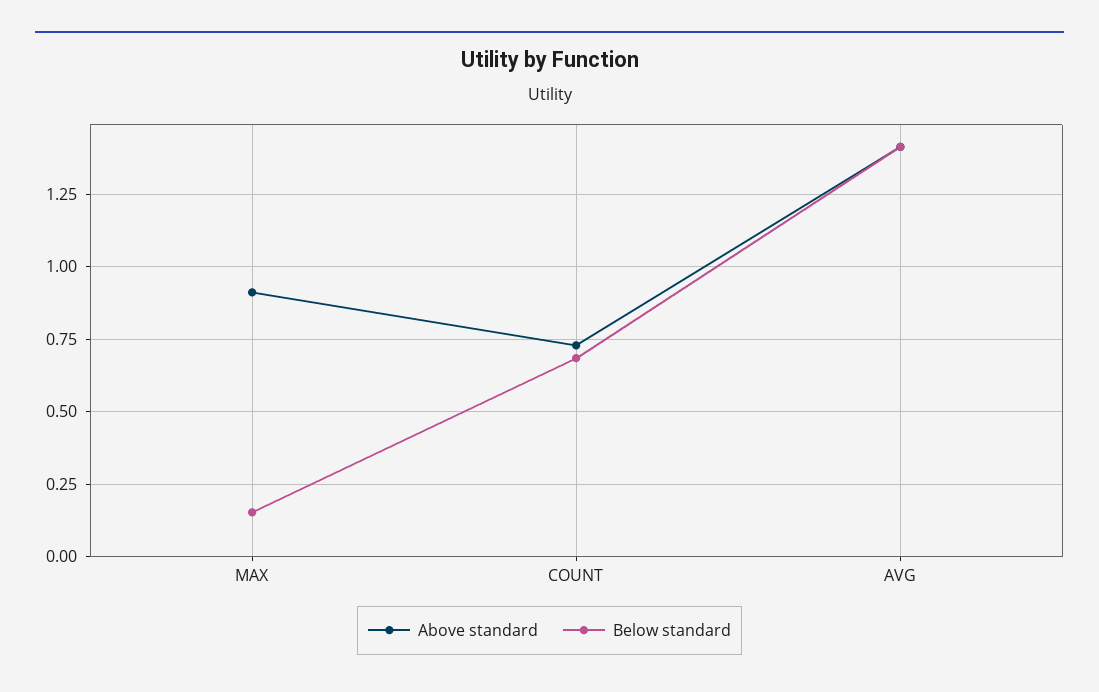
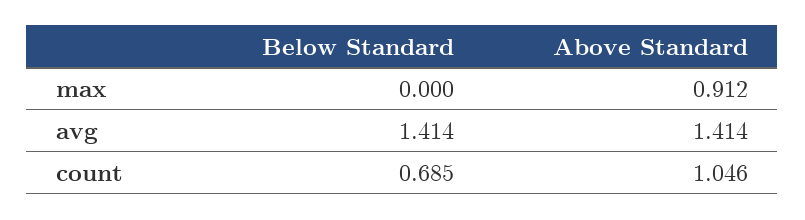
  {
    "Above standard": {
      "MAX": 0.912,
-     "COUNT": 0.725,
+     "COUNT": 1.046,
      "AVG": 1.414
    },
    "Below standard": {
-     "MAX": 0.15,
+     "MAX": 0,
      "COUNT": 0.685,
      "AVG": 1.414
    }
  }

